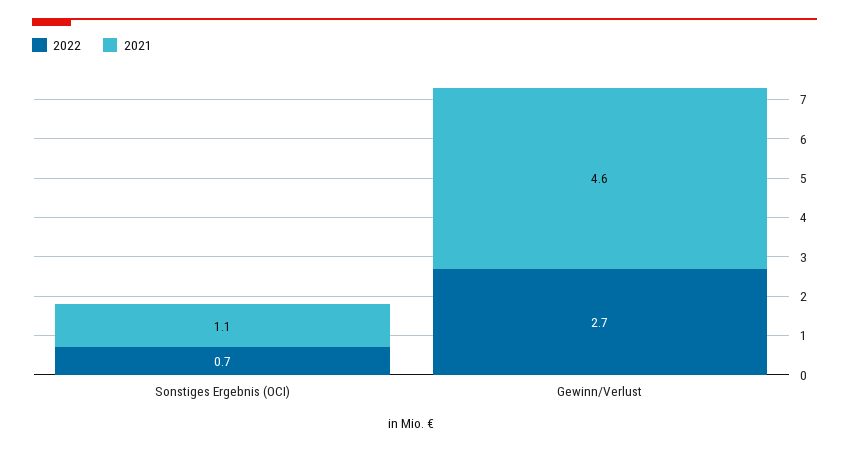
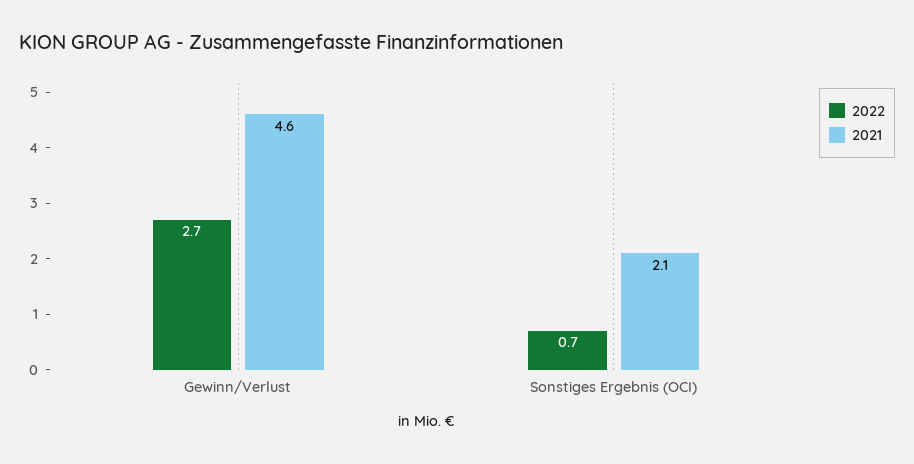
  {
    "2022": {
      "Sonstiges Ergebnis (OCI)": 0.7,
      "Gewinn/Verlust": 2.7
    },
    "2021": {
-     "Sonstiges Ergebnis (OCI)": 1.1,
+     "Sonstiges Ergebnis (OCI)": 2.1,
      "Gewinn/Verlust": 4.6
    }
  }

